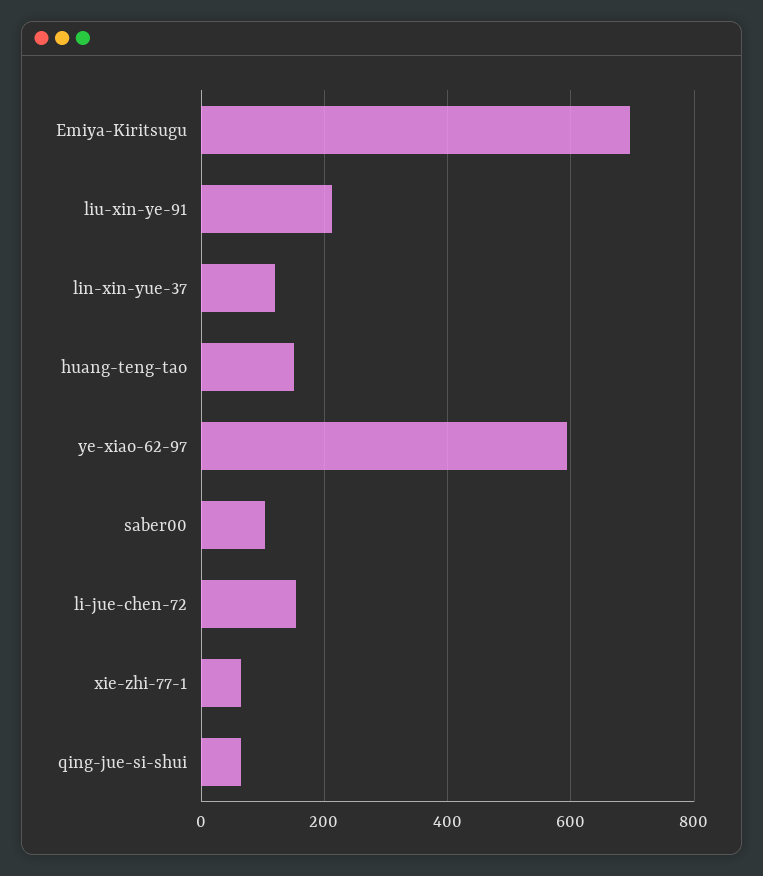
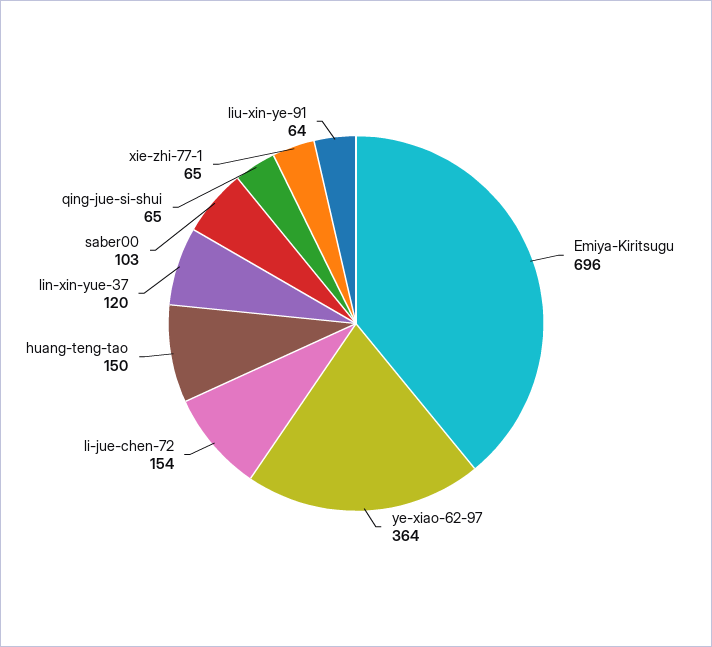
  {
    "Emiya-Kiritsugu": 696,
-   "liu-xin-ye-91": 220,
+   "liu-xin-ye-91": 64,
    "lin-xin-yue-37": 120,
    "huang-teng-tao": 150,
-   "ye-xiao-62-97": 600,
+   "ye-xiao-62-97": 364,
    "saber00": 103,
    "li-jue-chen-72": 154,
    "xie-zhi-77-1": 65,
    "qing-jue-si-shui": 65
  }

